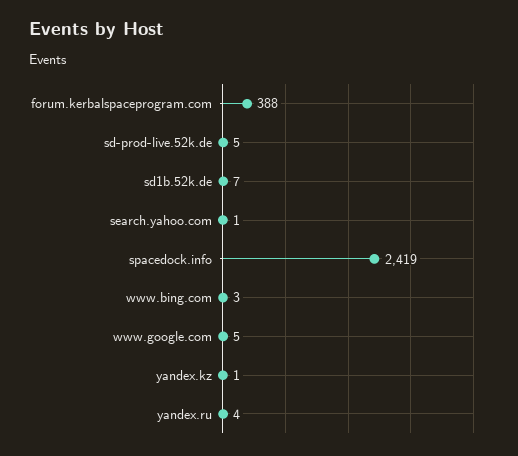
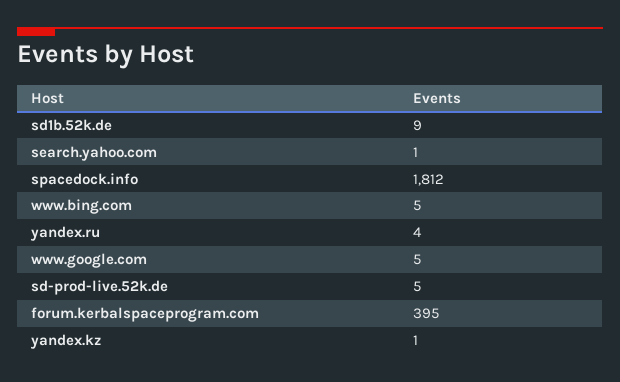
  {
-   "forum.kerbalspaceprogram.com": 388,
+   "forum.kerbalspaceprogram.com": 395,
    "sd-prod-live.52k.de": 5,
-   "sd1b.52k.de": 7,
+   "sd1b.52k.de": 9,
    "search.yahoo.com": 1,
-   "spacedock.info": 2419,
+   "spacedock.info": 1812,
-   "www.bing.com": 3,
+   "www.bing.com": 5,
    "www.google.com": 5,
    "yandex.kz": 1,
    "yandex.ru": 4
  }

